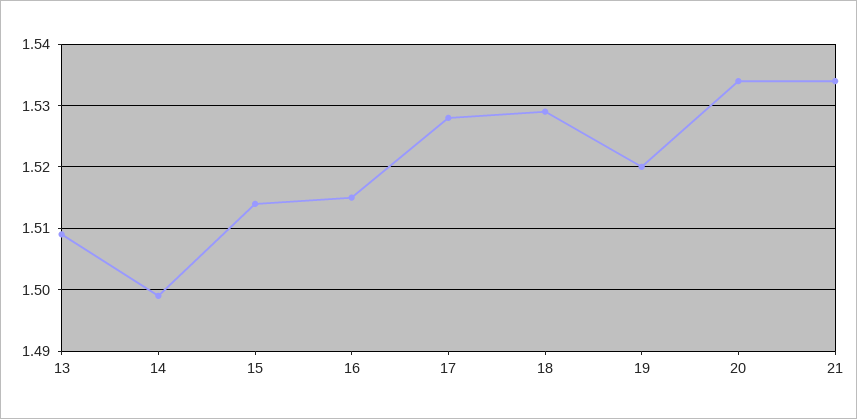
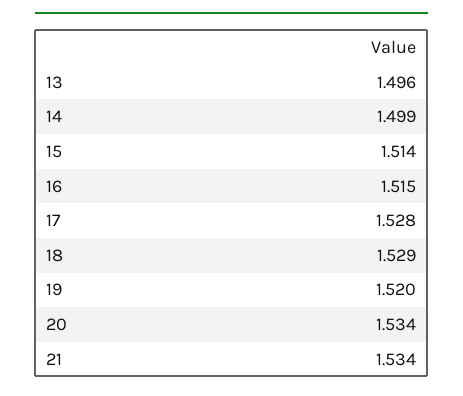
  {
-   "13": 1.509,
+   "13": 1.496,
    "14": 1.499,
    "15": 1.514,
    "16": 1.515,
    "17": 1.528,
    "18": 1.529,
    "19": 1.52,
    "20": 1.534,
    "21": 1.534
  }

